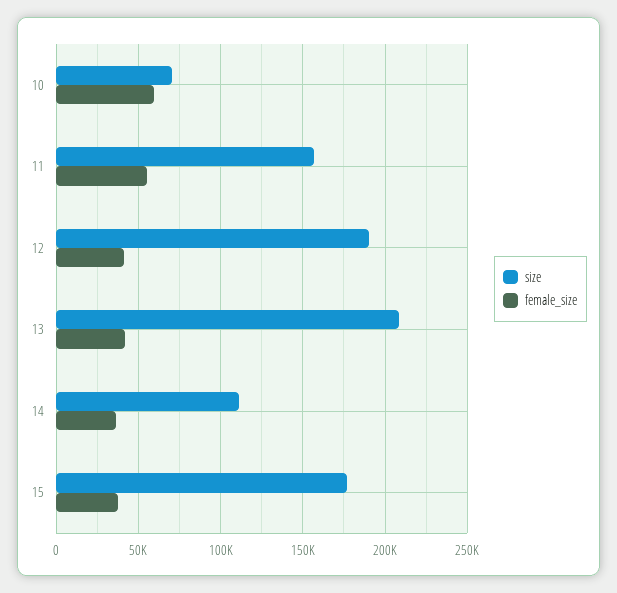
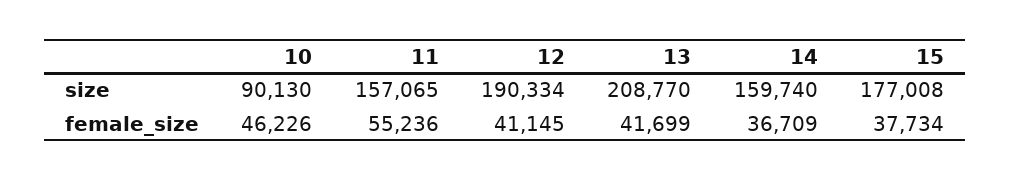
  {
    "size": {
-     "10": 70000,
+     "10": 90130,
      "11": 157065,
      "12": 190334,
      "13": 208770,
-     "14": 110000,
+     "14": 159740,
      "15": 177008
    },
    "female_size": {
-     "10": 60000,
+     "10": 46226,
      "11": 55236,
      "12": 41145,
      "13": 41699,
      "14": 36709,
      "15": 37734
    }
  }

